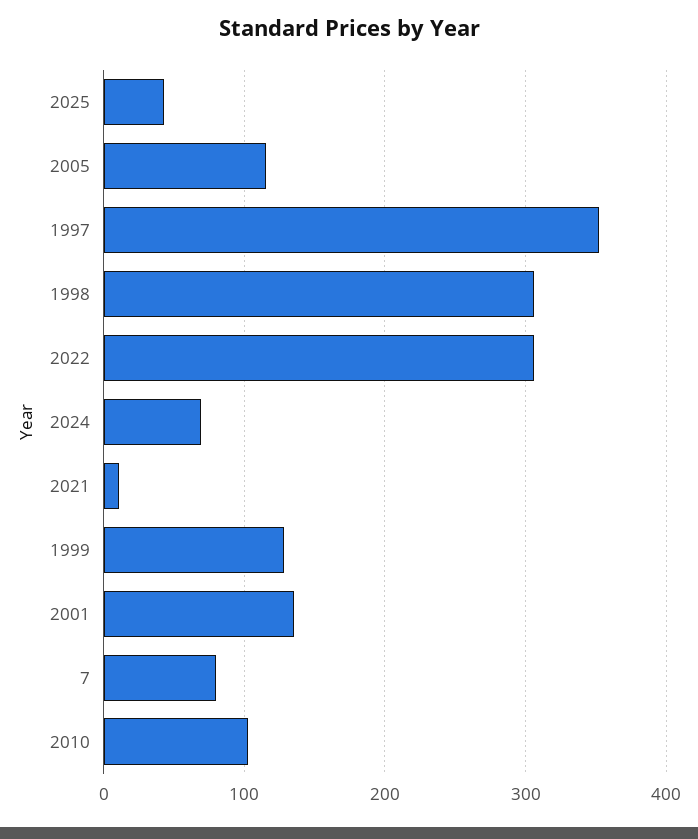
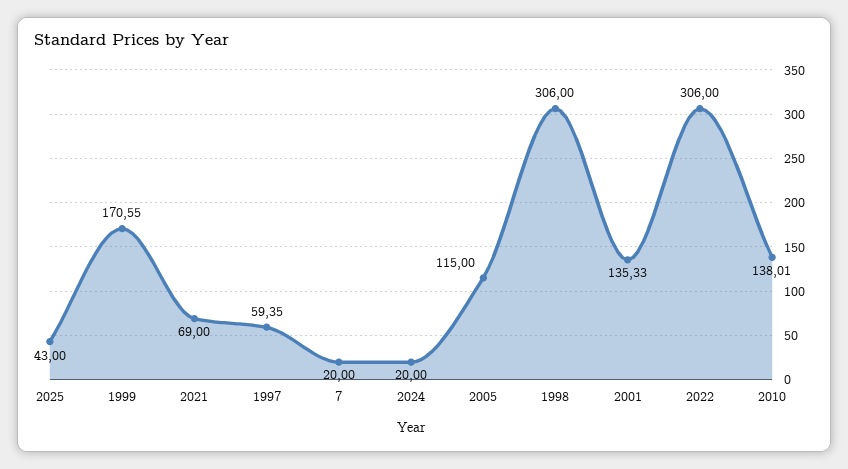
  {
    "2025": 43,
    "2005": 115,
-   "1997": 350,
+   "1997": 59.35,
    "1998": 306,
    "2022": 306,
-   "2024": 70,
+   "2024": 20,
-   "2021": 10,
+   "2021": 69,
-   "1999": 130,
+   "1999": 170.55,
    "2001": 135.33,
-   "7": 80,
+   "7": 20,
-   "2010": 100
+   "2010": 138.01
  }

